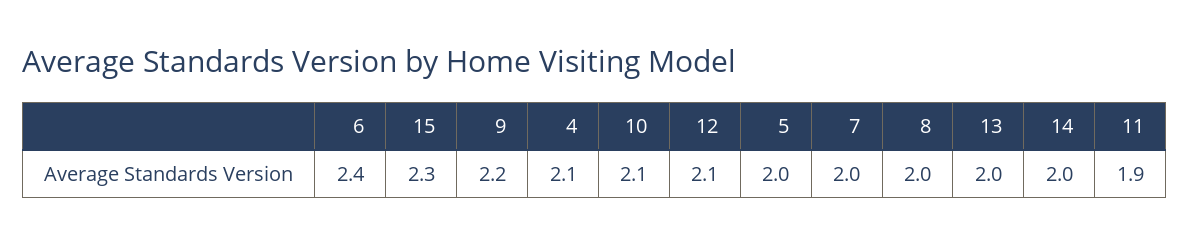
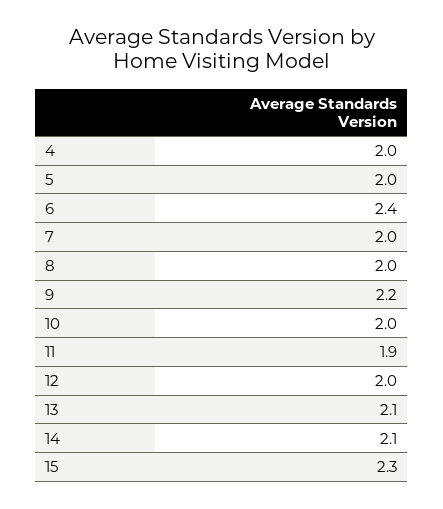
  {
    "6": 2.4,
    "15": 2.3,
    "9": 2.2,
-   "4": 2.1,
+   "4": 2,
-   "10": 2.1,
+   "10": 2,
-   "12": 2.1,
+   "12": 2,
    "5": 2,
    "7": 2,
    "8": 2,
-   "13": 2,
+   "13": 2.1,
-   "14": 2,
+   "14": 2.1,
    "11": 1.9
  }

